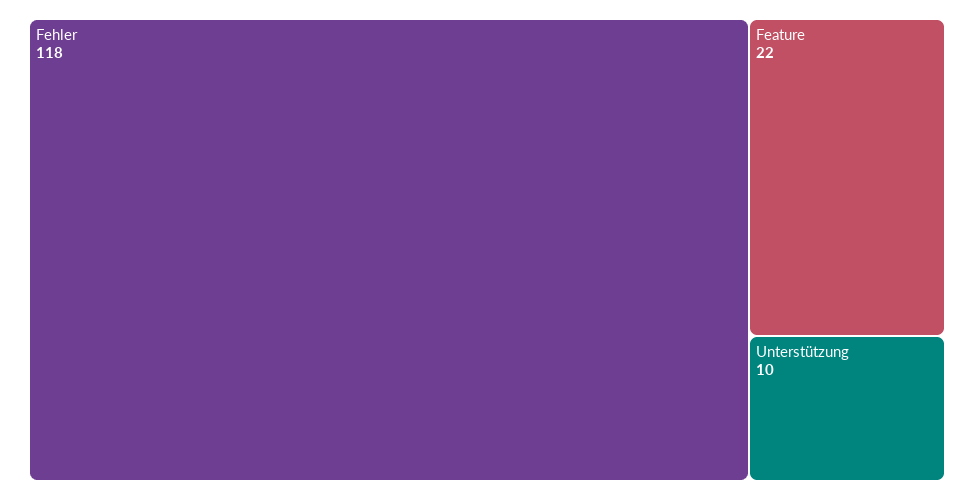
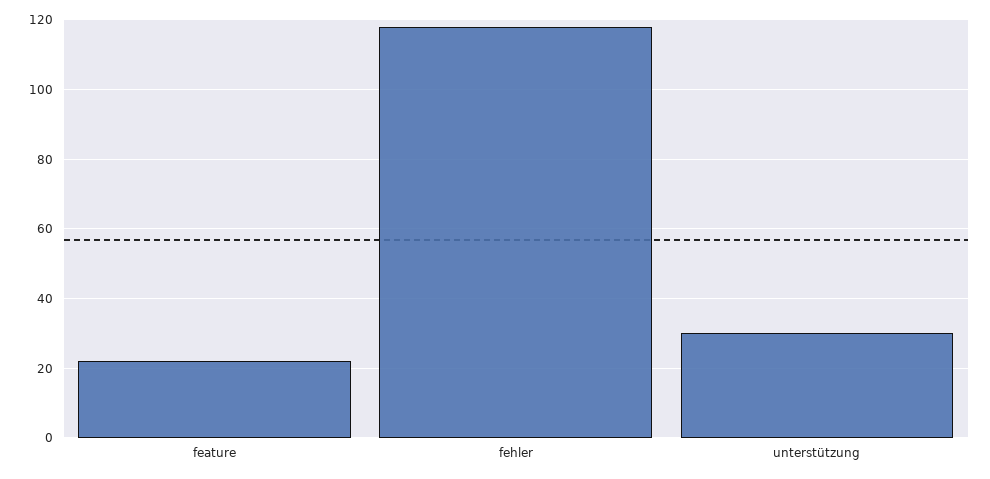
  {
    "Fehler": 118,
    "Feature": 22,
-   "Unterstützung": 10
+   "Unterstützung": 30
  }

